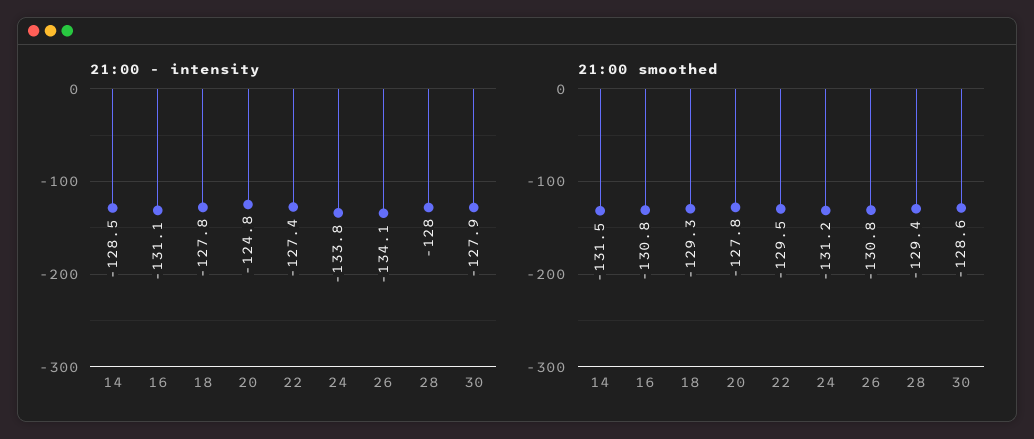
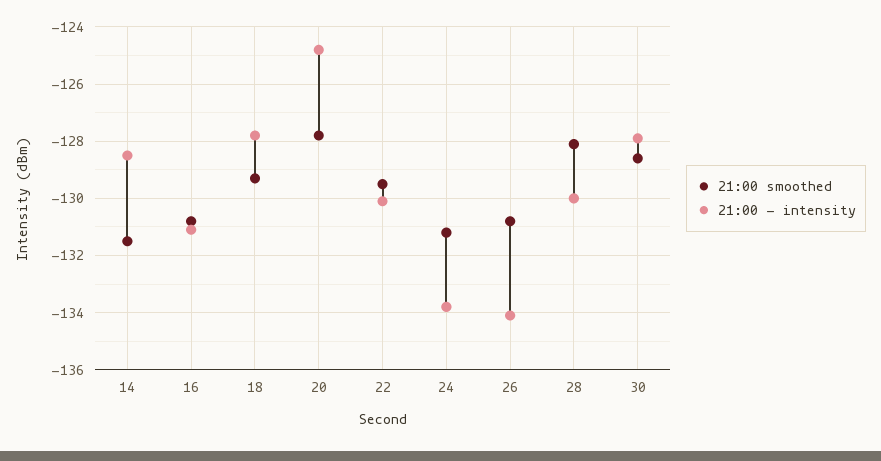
  {
    "21:00 - intensity": {
      "14": -128.5,
      "16": -131.1,
      "18": -127.8,
      "20": -124.8,
-     "22": -127.4,
+     "22": -130,
      "24": -133.8,
      "26": -134.1,
-     "28": -128,
+     "28": -130,
      "30": -127.9
    },
    "21:00 smoothed": {
      "14": -131.5,
      "16": -130.8,
      "18": -129.3,
      "20": -127.8,
      "22": -129.5,
      "24": -131.2,
      "26": -130.8,
-     "28": -129.4,
+     "28": -128,
      "30": -128.6
    }
  }

